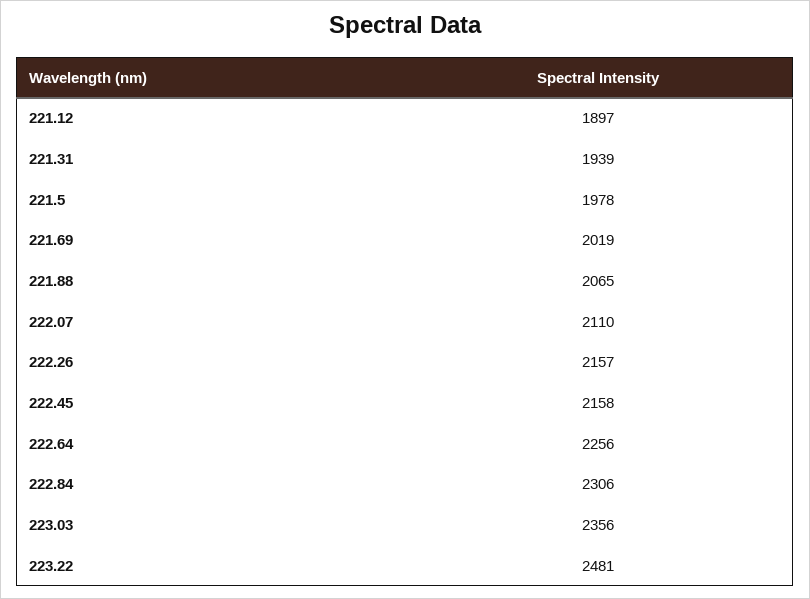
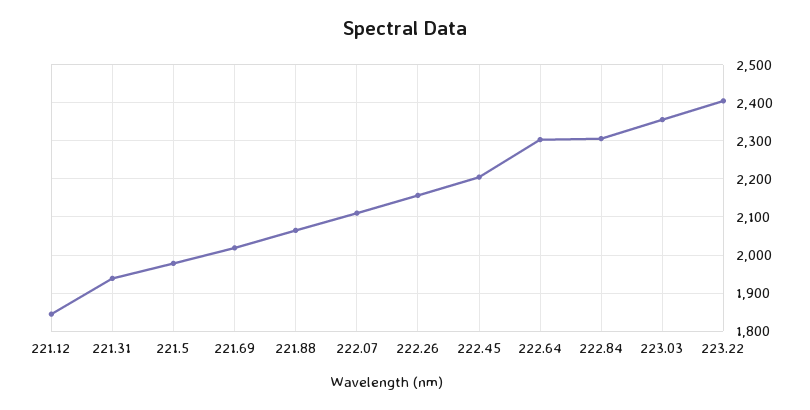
  {
-   "221.12": 1897,
+   "221.12": 1840,
    "221.31": 1939,
    "221.5": 1978,
    "221.69": 2019,
    "221.88": 2065,
    "222.07": 2110,
    "222.26": 2157,
-   "222.45": 2158,
+   "222.45": 2200,
-   "222.64": 2256,
+   "222.64": 2300,
    "222.84": 2306,
    "223.03": 2356,
-   "223.22": 2481
+   "223.22": 2400
  }

